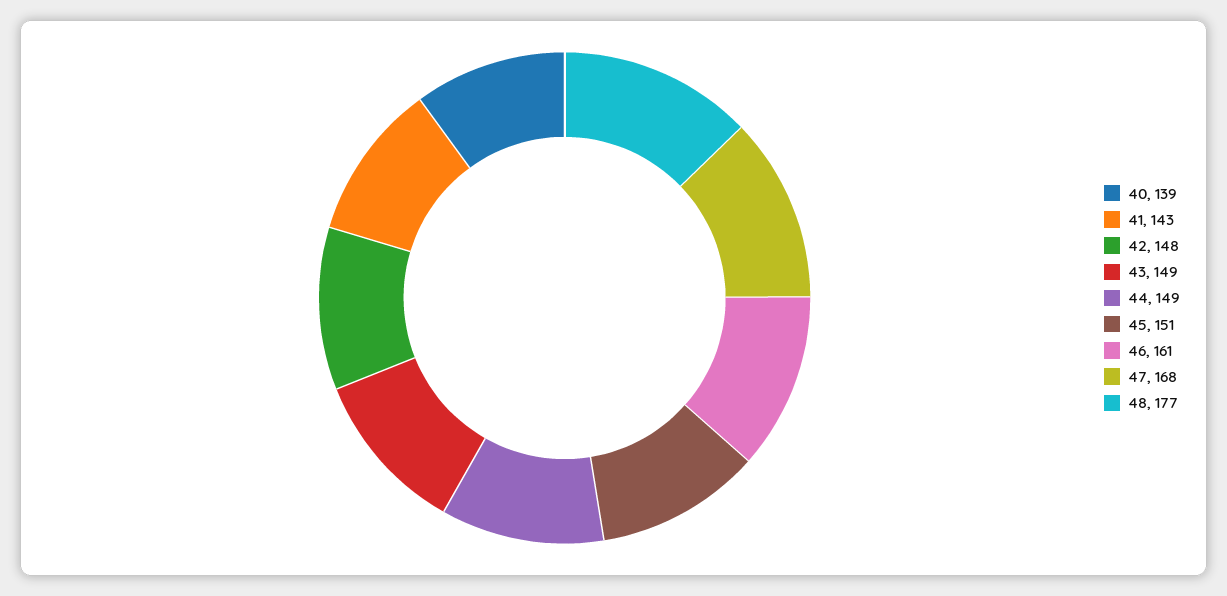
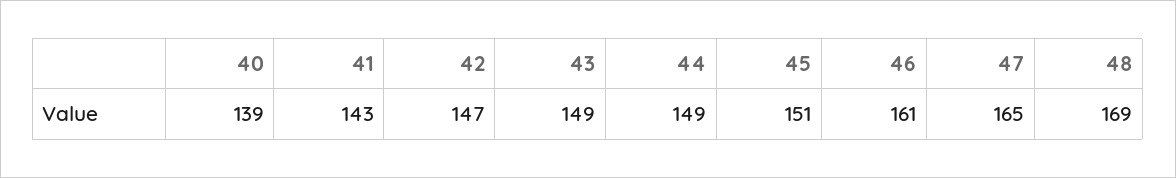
  {
    "40": 139,
    "41": 143,
-   "42": 148,
+   "42": 147,
    "43": 149,
    "44": 149,
    "45": 151,
    "46": 161,
-   "47": 168,
+   "47": 165,
-   "48": 177
+   "48": 169
  }

